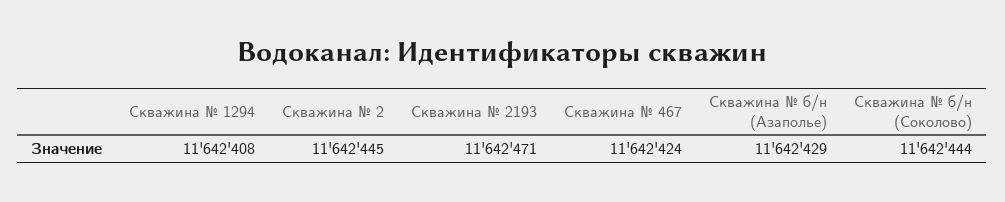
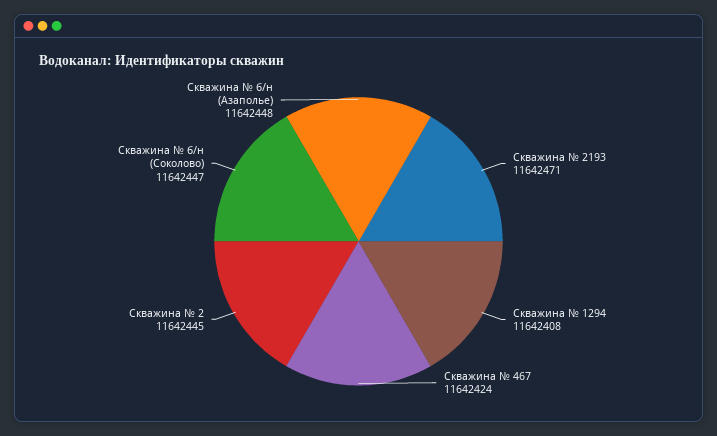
  {
    "Скважина № 1294": 11642408,
    "Скважина № 2": 11642445,
    "Скважина № 2193": 11642471,
    "Скважина № 467": 11642424,
-   "Скважина № б/н (Азаполье)": 11642429,
+   "Скважина № б/н (Азаполье)": 11642448,
-   "Скважина № б/н (Соколово)": 11642444
+   "Скважина № б/н (Соколово)": 11642447
  }

